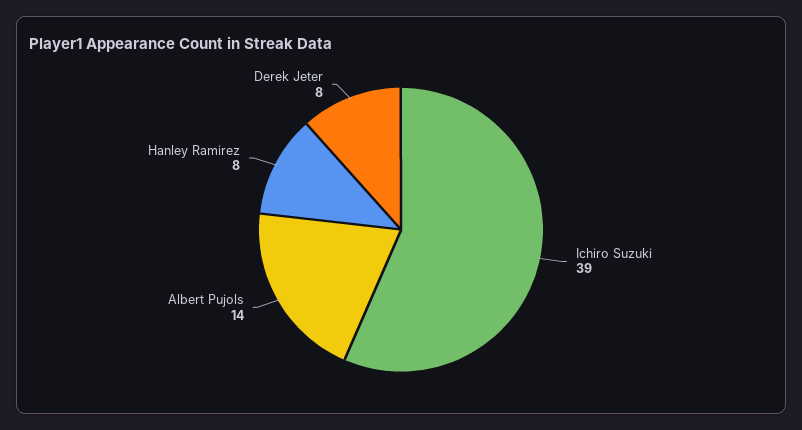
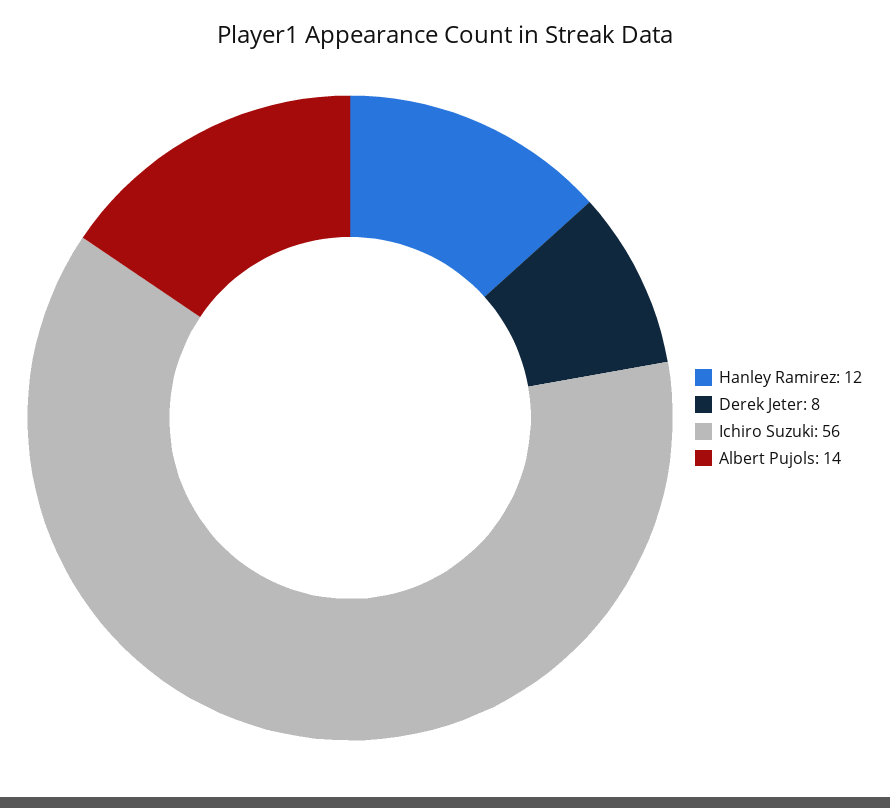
  {
-   "Ichiro Suzuki": 39,
+   "Ichiro Suzuki": 56,
    "Albert Pujols": 14,
-   "Hanley Ramirez": 8,
+   "Hanley Ramirez": 12,
    "Derek Jeter": 8
  }

